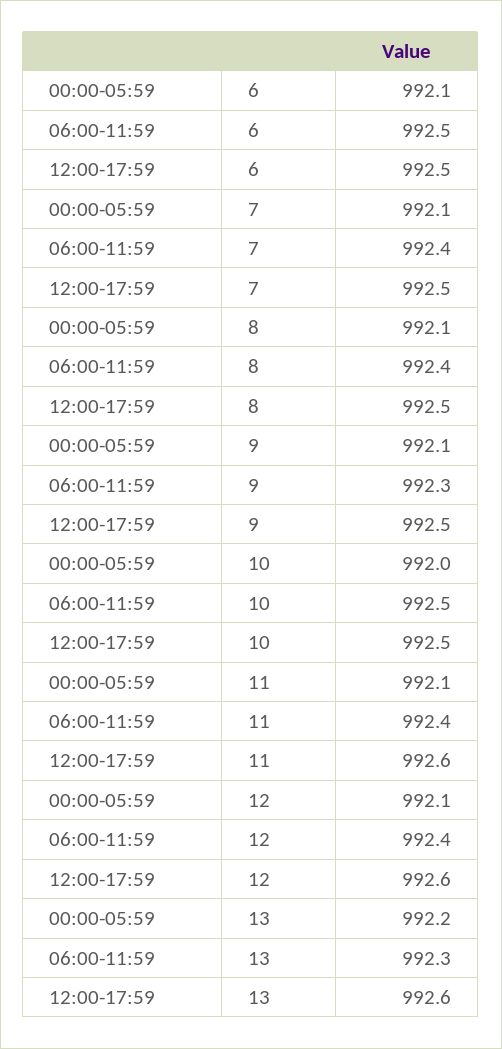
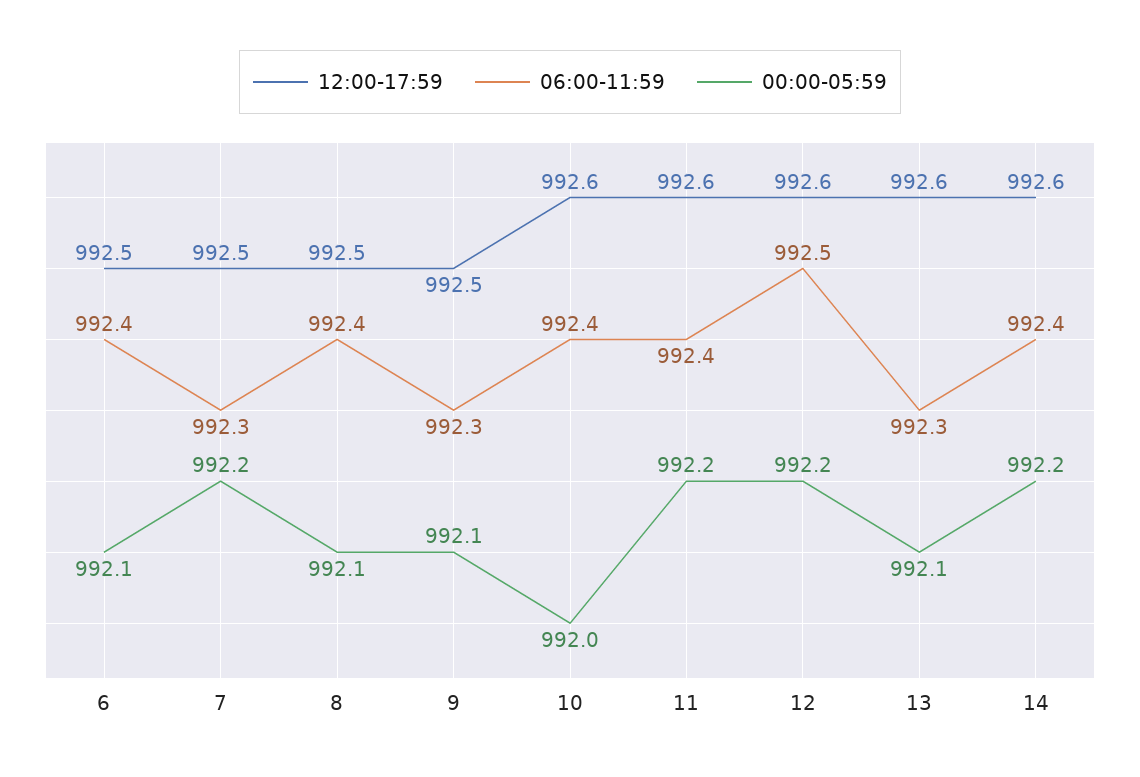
  {
    "00:00-05:59": {
      "6": 992.1,
-     "7": 992.1,
+     "7": 992.2,
      "8": 992.1,
      "9": 992.1,
      "10": 992,
-     "11": 992.1,
+     "11": 992.2,
-     "12": 992.1,
+     "12": 992.2,
-     "13": 992.2
+     "13": 992.1,
+     "14": 992.2
    },
    "06:00-11:59": {
-     "6": 992.5,
+     "6": 992.4,
-     "7": 992.4,
+     "7": 992.3,
      "8": 992.4,
      "9": 992.3,
-     "10": 992.5,
+     "10": 992.4,
      "11": 992.4,
-     "12": 992.4,
+     "12": 992.5,
-     "13": 992.3
+     "13": 992.3,
+     "14": 992.4
    },
    "12:00-17:59": {
      "6": 992.5,
      "7": 992.5,
      "8": 992.5,
      "9": 992.5,
-     "10": 992.5,
+     "10": 992.6,
      "11": 992.6,
      "12": 992.6,
-     "13": 992.6
+     "13": 992.6,
+     "14": 992.6
    }
  }

